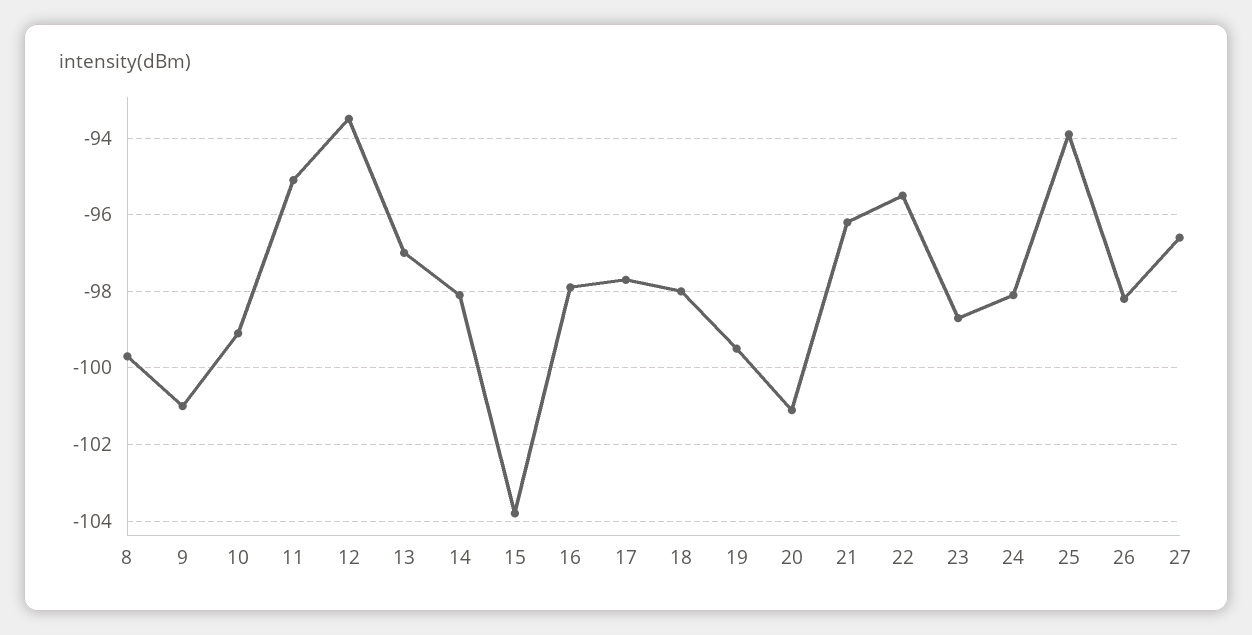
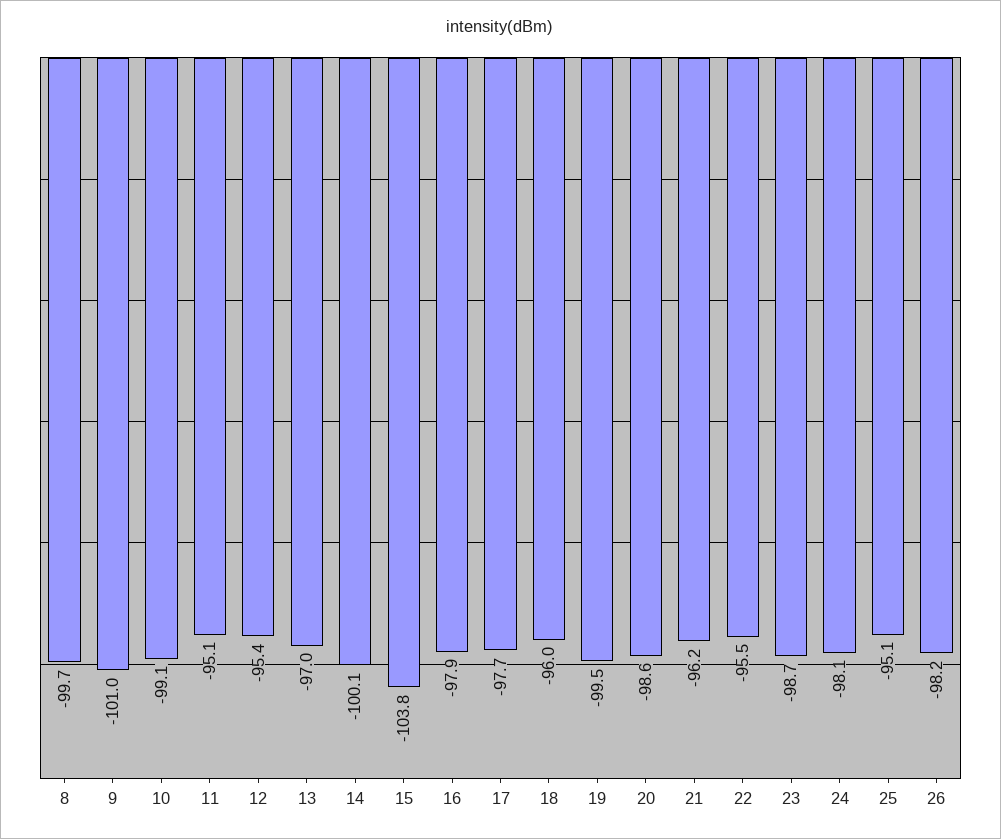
  {
    "8": -99.7,
    "9": -101,
    "10": -99.1,
    "11": -95.1,
-   "12": -93.5,
+   "12": -95.4,
    "13": -97,
-   "14": -98,
+   "14": -100.1,
    "15": -103.8,
    "16": -97.9,
    "17": -97.7,
-   "18": -98,
+   "18": -96,
    "19": -99.5,
-   "20": -101,
+   "20": -98.6,
    "21": -96.2,
    "22": -95.5,
    "23": -98.7,
    "24": -98.1,
-   "25": -94,
+   "25": -95.1,
-   "26": -98.2,
+   "26": -98.2
-   "27": -96.5
  }

